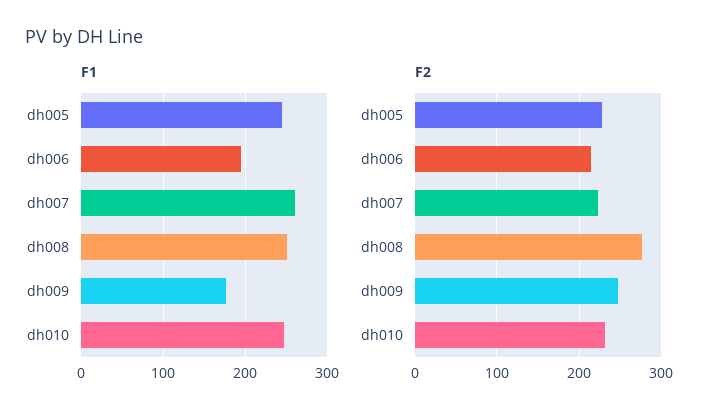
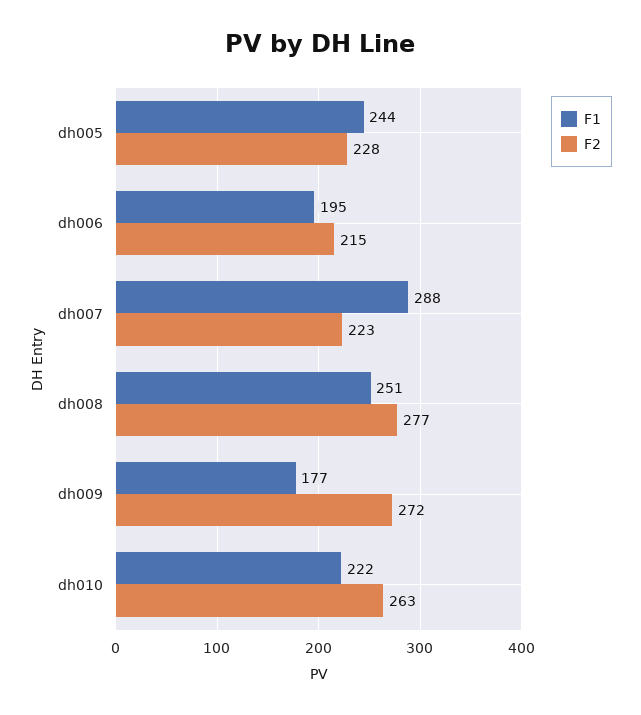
  {
    "F1": {
      "dh005": 244,
      "dh006": 195,
-     "dh007": 260,
+     "dh007": 288,
      "dh008": 251,
      "dh009": 177,
-     "dh010": 250
+     "dh010": 222
    },
    "F2": {
      "dh005": 228,
      "dh006": 215,
      "dh007": 223,
      "dh008": 277,
-     "dh009": 250,
+     "dh009": 272,
-     "dh010": 230
+     "dh010": 263
    }
  }

